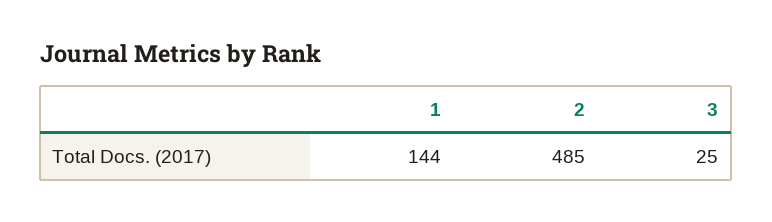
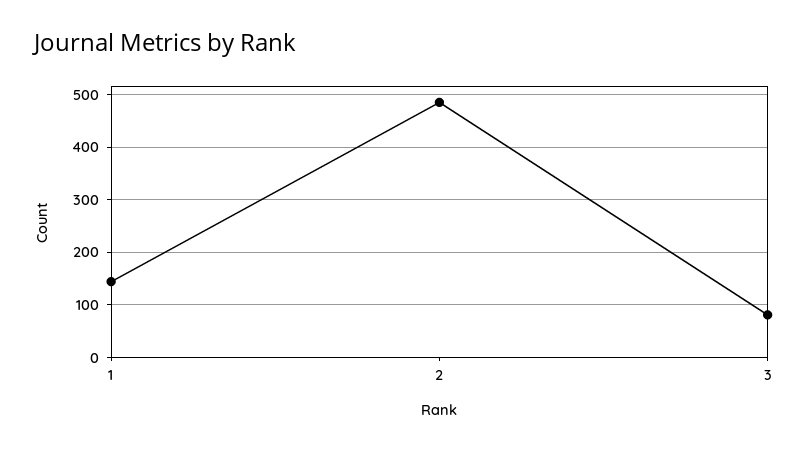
  {
    "1": 144,
    "2": 485,
-   "3": 25
+   "3": 80
  }

